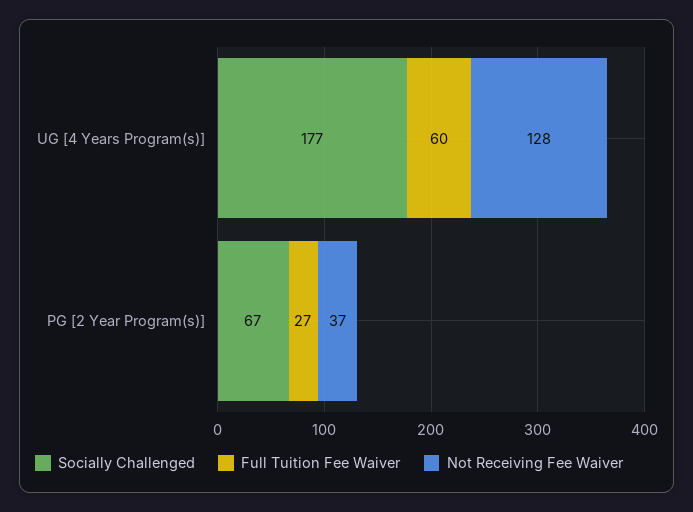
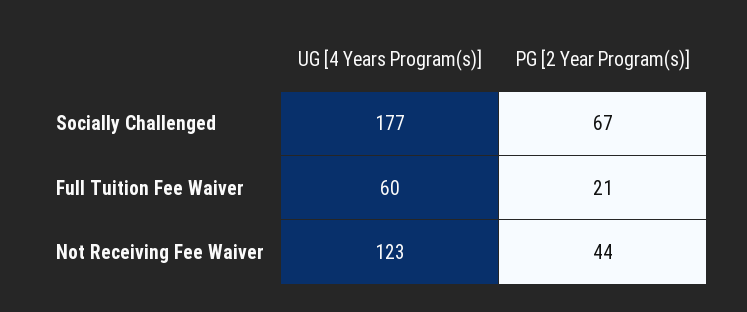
  {
    "Socially Challenged": {
      "UG [4 Years Program(s)]": 177,
      "PG [2 Year Program(s)]": 67
    },
    "Full Tuition Fee Waiver": {
      "UG [4 Years Program(s)]": 60,
-     "PG [2 Year Program(s)]": 27
+     "PG [2 Year Program(s)]": 21
    },
    "Not Receiving Fee Waiver": {
-     "UG [4 Years Program(s)]": 128,
+     "UG [4 Years Program(s)]": 123,
-     "PG [2 Year Program(s)]": 37
+     "PG [2 Year Program(s)]": 44
    }
  }

